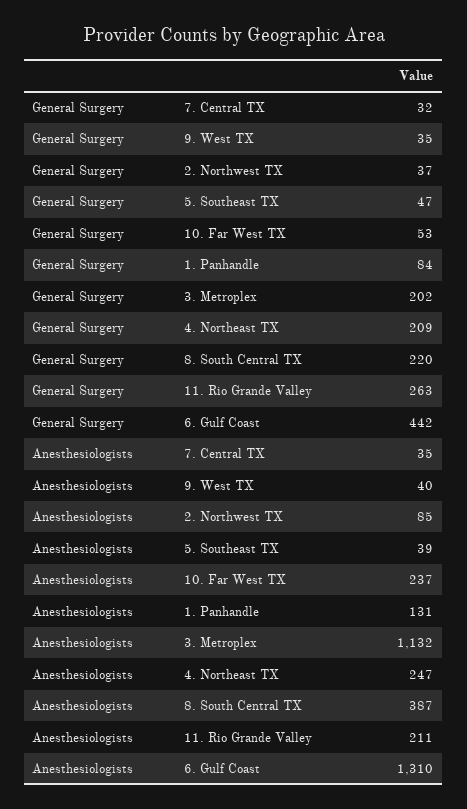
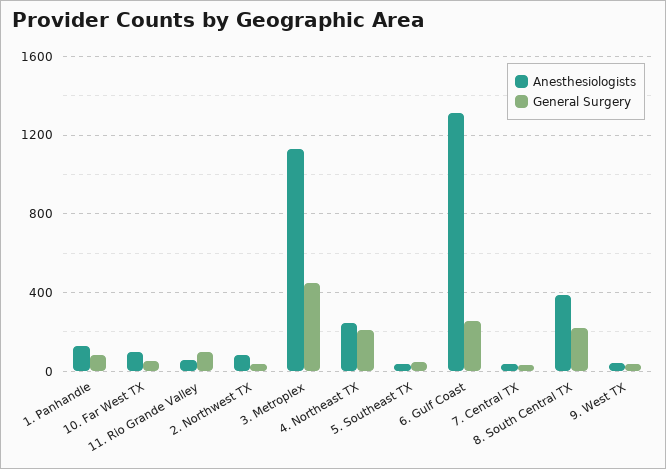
  {
    "General Surgery": {
      "7. Central TX": 32,
      "9. West TX": 35,
      "2. Northwest TX": 37,
      "5. Southeast TX": 47,
      "10. Far West TX": 53,
      "1. Panhandle": 84,
-     "3. Metroplex": 202,
+     "3. Metroplex": 450,
      "4. Northeast TX": 209,
      "8. South Central TX": 220,
-     "11. Rio Grande Valley": 263,
+     "11. Rio Grande Valley": 100,
-     "6. Gulf Coast": 442
+     "6. Gulf Coast": 250
    },
    "Anesthesiologists": {
      "7. Central TX": 35,
      "9. West TX": 40,
      "2. Northwest TX": 85,
      "5. Southeast TX": 39,
-     "10. Far West TX": 237,
+     "10. Far West TX": 100,
      "1. Panhandle": 131,
      "3. Metroplex": 1132,
      "4. Northeast TX": 247,
      "8. South Central TX": 387,
-     "11. Rio Grande Valley": 211,
+     "11. Rio Grande Valley": 50,
      "6. Gulf Coast": 1310
    }
  }

